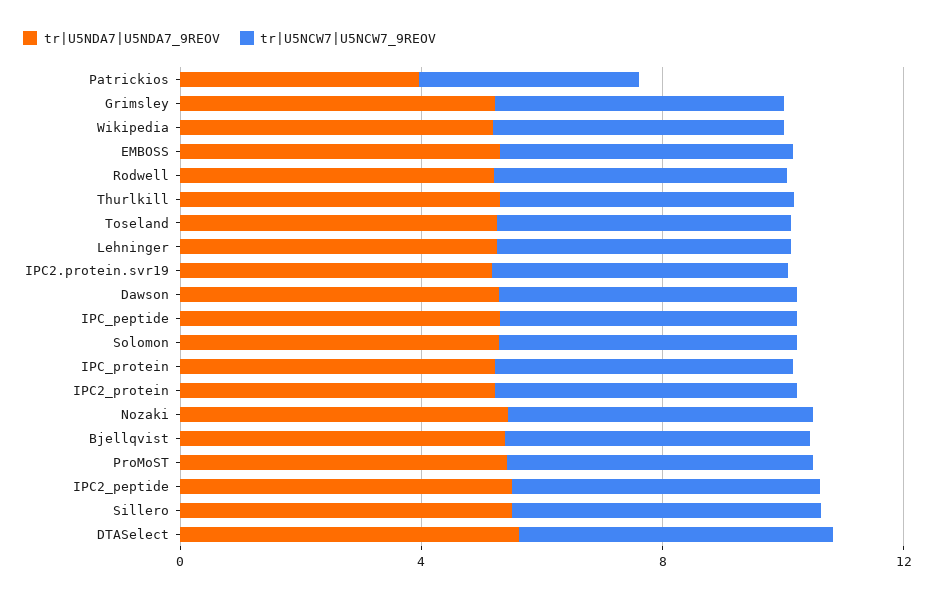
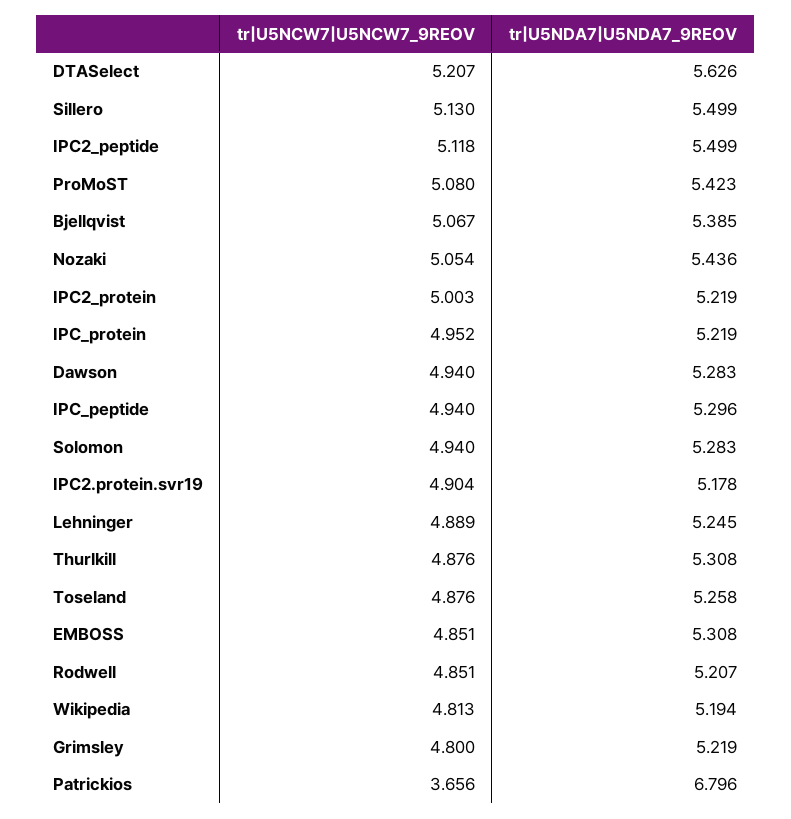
  {
    "tr|U5NDA7|U5NDA7_9REOV": {
-     "Patrickios": 4,
+     "Patrickios": 6.796,
      "Grimsley": 5.219,
      "Wikipedia": 5.194,
      "EMBOSS": 5.308,
      "Rodwell": 5.207,
      "Thurlkill": 5.308,
      "Toseland": 5.258,
      "Lehninger": 5.245,
      "IPC2.protein.svr19": 5.178,
      "Dawson": 5.283,
      "IPC_peptide": 5.296,
      "Solomon": 5.283,
      "IPC_protein": 5.219,
      "IPC2_protein": 5.219,
      "Nozaki": 5.436,
      "Bjellqvist": 5.385,
      "ProMoST": 5.423,
      "IPC2_peptide": 5.499,
      "Sillero": 5.499,
      "DTASelect": 5.626
    },
    "tr|U5NCW7|U5NCW7_9REOV": {
      "Patrickios": 3.656,
      "Grimsley": 4.8,
      "Wikipedia": 4.813,
      "EMBOSS": 4.851,
      "Rodwell": 4.851,
      "Thurlkill": 4.876,
      "Toseland": 4.876,
      "Lehninger": 4.889,
      "IPC2.protein.svr19": 4.904,
      "Dawson": 4.94,
      "IPC_peptide": 4.94,
      "Solomon": 4.94,
      "IPC_protein": 4.952,
      "IPC2_protein": 5.003,
      "Nozaki": 5.054,
      "Bjellqvist": 5.067,
      "ProMoST": 5.08,
      "IPC2_peptide": 5.118,
      "Sillero": 5.13,
      "DTASelect": 5.207
    }
  }

